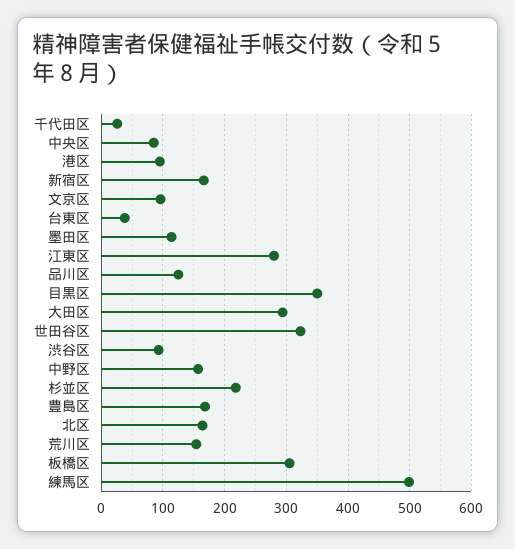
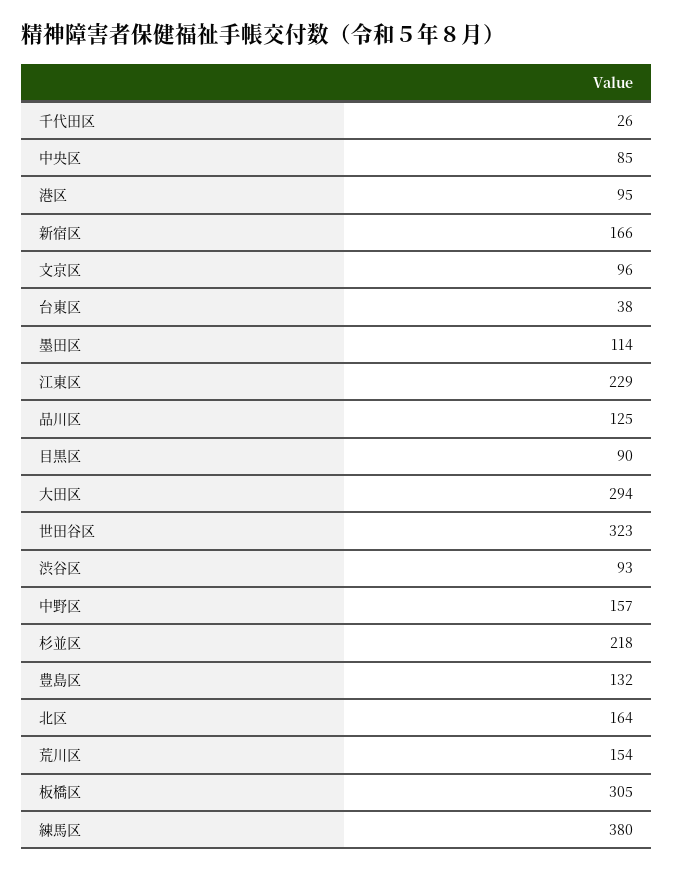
  {
    "千代田区": 26,
    "中央区": 85,
    "港区": 95,
    "新宿区": 166,
    "文京区": 96,
    "台東区": 38,
    "墨田区": 114,
-   "江東区": 280,
+   "江東区": 229,
    "品川区": 125,
-   "目黒区": 350,
+   "目黒区": 90,
    "大田区": 294,
    "世田谷区": 323,
    "渋谷区": 93,
    "中野区": 157,
    "杉並区": 218,
-   "豊島区": 170,
+   "豊島区": 132,
    "北区": 164,
    "荒川区": 154,
    "板橋区": 305,
-   "練馬区": 500
+   "練馬区": 380
  }

